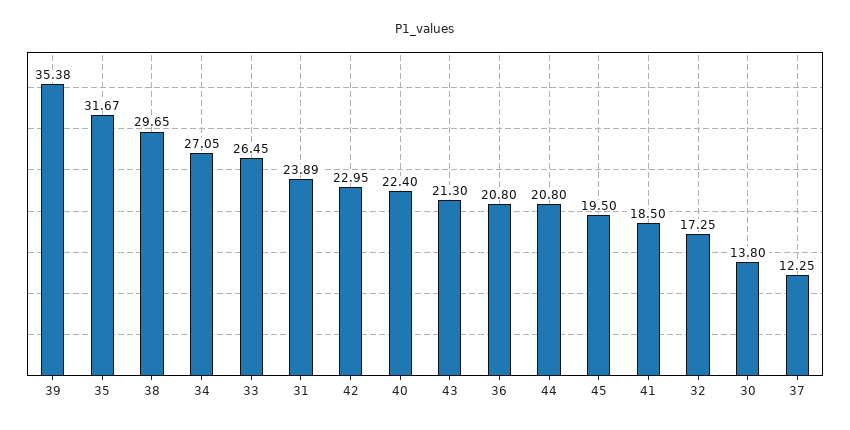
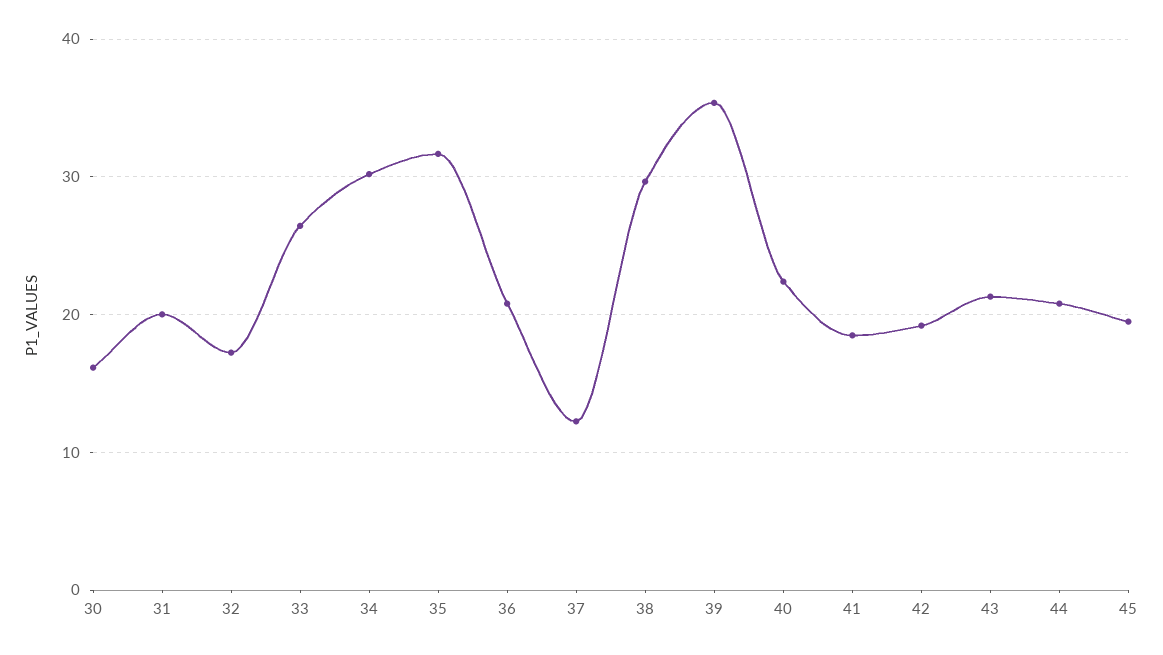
  {
    "39": 35.38,
    "35": 31.67,
    "38": 29.65,
-   "34": 27.05,
+   "34": 30,
    "33": 26.45,
-   "31": 23.89,
+   "31": 20,
-   "42": 22.95,
+   "42": 19,
    "40": 22.4,
    "43": 21.3,
    "36": 20.8,
    "44": 20.8,
    "45": 19.5,
    "41": 18.5,
    "32": 17.25,
-   "30": 13.8,
+   "30": 16,
    "37": 12.25
  }

